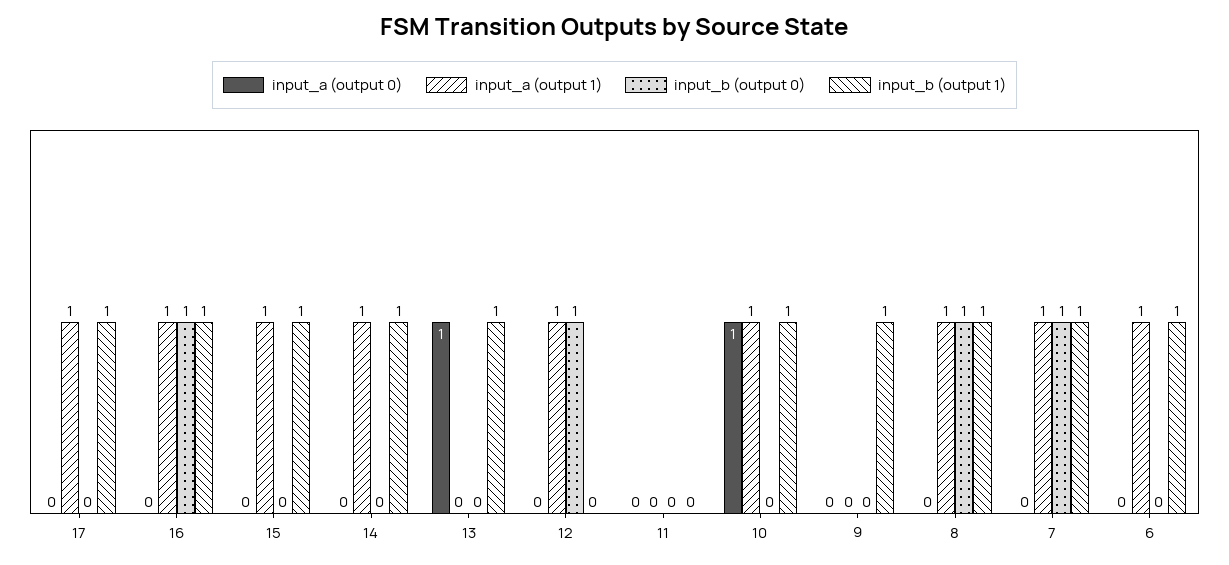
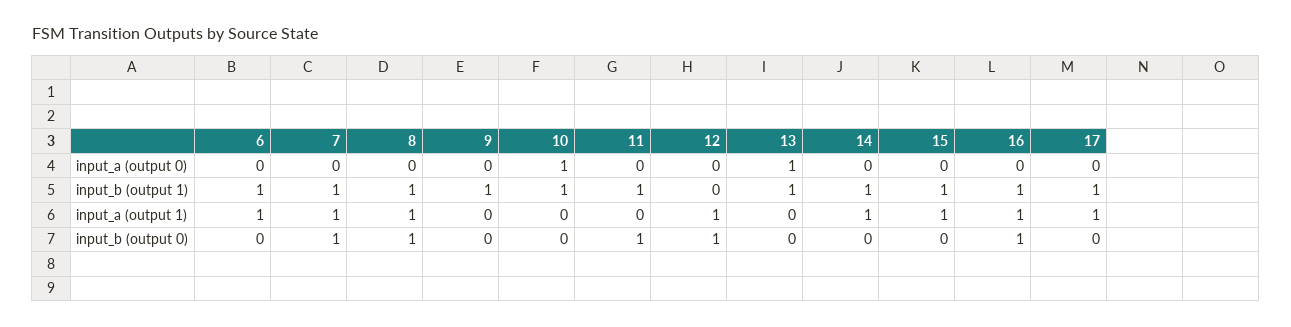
  {
    "input_a (output 0)": {
      "17": 0,
      "16": 0,
      "15": 0,
      "14": 0,
      "13": 1,
      "12": 0,
      "11": 0,
      "10": 1,
      "9": 0,
      "8": 0,
      "7": 0,
      "6": 0
    },
    "input_a (output 1)": {
      "17": 1,
      "16": 1,
      "15": 1,
      "14": 1,
      "13": 0,
      "12": 1,
      "11": 0,
-     "10": 1,
+     "10": 0,
      "9": 0,
      "8": 1,
      "7": 1,
      "6": 1
    },
    "input_b (output 0)": {
      "17": 0,
      "16": 1,
      "15": 0,
      "14": 0,
      "13": 0,
      "12": 1,
-     "11": 0,
+     "11": 1,
      "10": 0,
      "9": 0,
      "8": 1,
      "7": 1,
      "6": 0
    },
    "input_b (output 1)": {
      "17": 1,
      "16": 1,
      "15": 1,
      "14": 1,
      "13": 1,
      "12": 0,
-     "11": 0,
+     "11": 1,
      "10": 1,
      "9": 1,
      "8": 1,
      "7": 1,
      "6": 1
    }
  }

